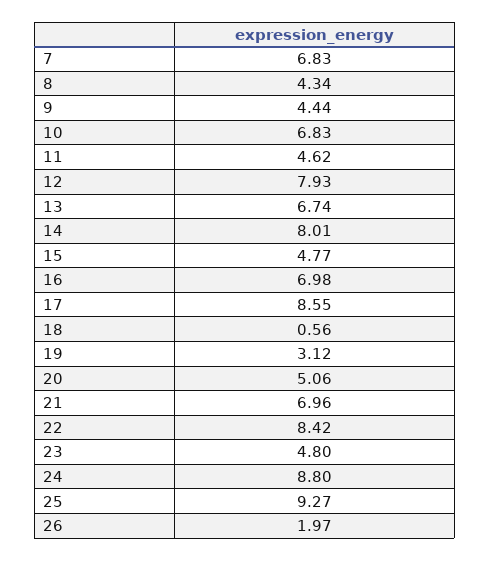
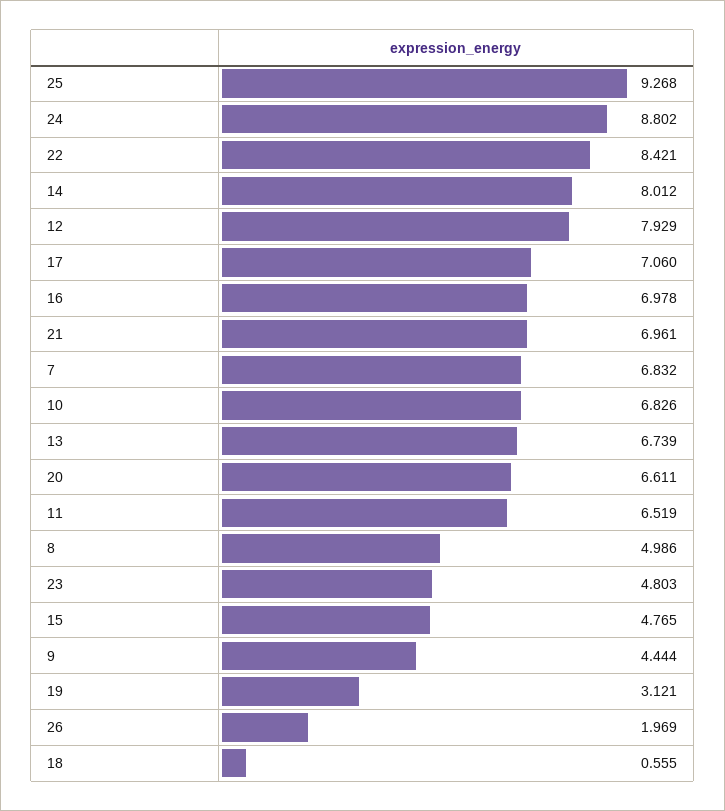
  {
    "7": 6.832,
-   "8": 4.34,
+   "8": 4.986,
    "9": 4.444,
    "10": 6.826,
-   "11": 4.62,
+   "11": 6.519,
    "12": 7.929,
    "13": 6.739,
    "14": 8.012,
    "15": 4.765,
    "16": 6.978,
-   "17": 8.55,
+   "17": 7.06,
    "18": 0.555,
    "19": 3.121,
-   "20": 5.06,
+   "20": 6.611,
    "21": 6.961,
    "22": 8.421,
    "23": 4.803,
    "24": 8.802,
    "25": 9.268,
    "26": 1.969
  }

